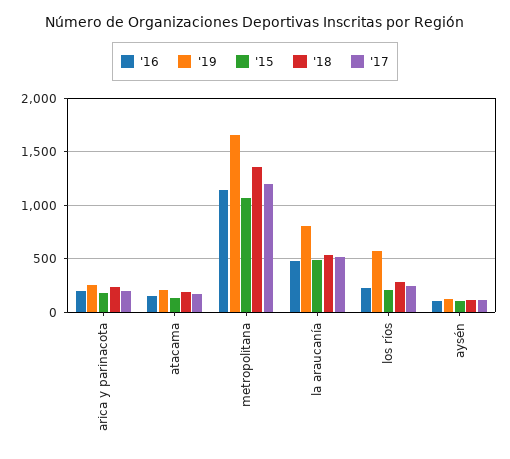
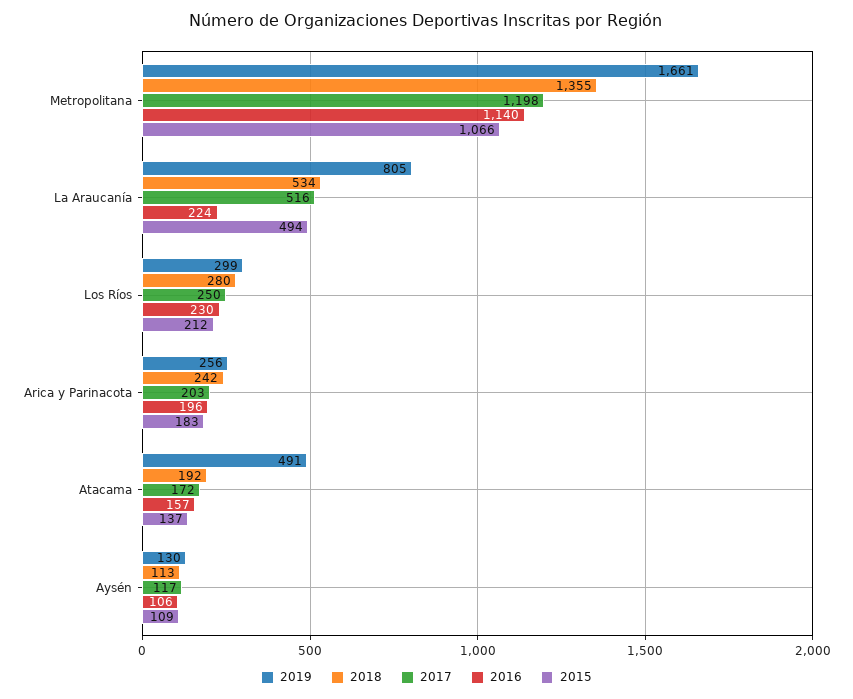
  {
    "'16": {
      "arica y parinacota": 196,
      "atacama": 157,
      "metropolitana": 1140,
-     "la araucanía": 500,
+     "la araucanía": 224,
      "los ríos": 230,
      "aysén": 106
    },
    "'19": {
      "arica y parinacota": 256,
-     "atacama": 200,
+     "atacama": 491,
      "metropolitana": 1661,
      "la araucanía": 805,
-     "los ríos": 600,
+     "los ríos": 299,
      "aysén": 130
    },
    "'15": {
      "arica y parinacota": 183,
      "atacama": 137,
      "metropolitana": 1066,
      "la araucanía": 494,
      "los ríos": 212,
      "aysén": 109
    },
    "'18": {
      "arica y parinacota": 242,
      "atacama": 192,
      "metropolitana": 1355,
      "la araucanía": 534,
      "los ríos": 280,
      "aysén": 113
    },
    "'17": {
      "arica y parinacota": 203,
      "atacama": 172,
      "metropolitana": 1198,
      "la araucanía": 516,
      "los ríos": 250,
      "aysén": 117
    }
  }

